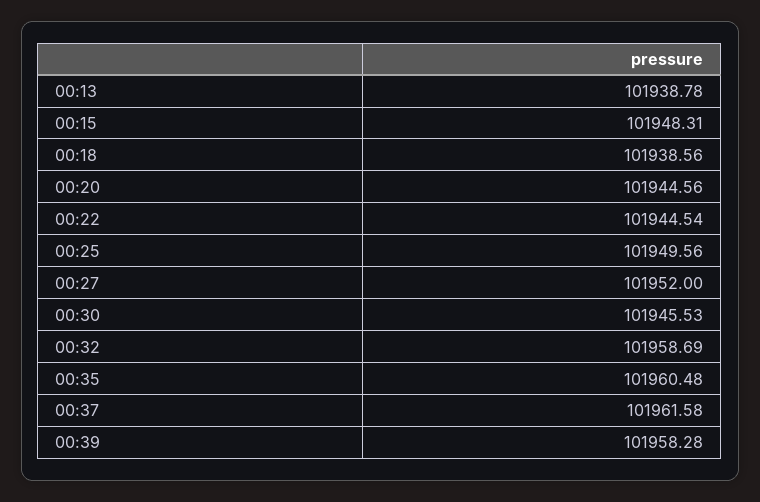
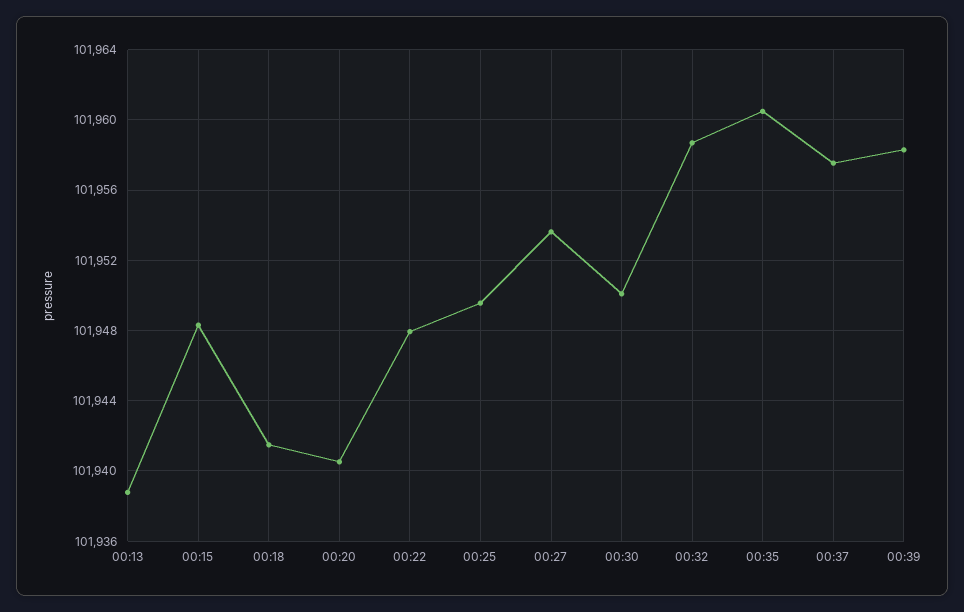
  {
    "00:13": 101938.78,
    "00:15": 101948.31,
-   "00:18": 101938.56,
+   "00:18": 101941.5,
-   "00:20": 101944.56,
+   "00:20": 101940.5,
-   "00:22": 101944.54,
+   "00:22": 101948,
    "00:25": 101949.56,
-   "00:27": 101952,
+   "00:27": 101953.5,
-   "00:30": 101945.53,
+   "00:30": 101950,
    "00:32": 101958.69,
    "00:35": 101960.48,
-   "00:37": 101961.58,
+   "00:37": 101957.5,
    "00:39": 101958.28
  }

